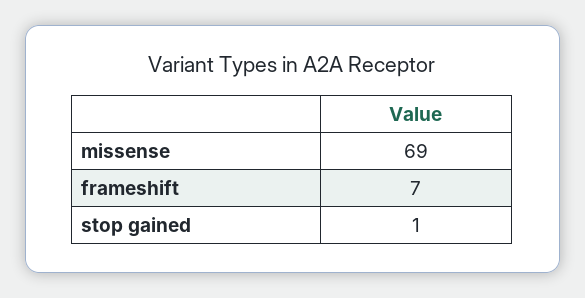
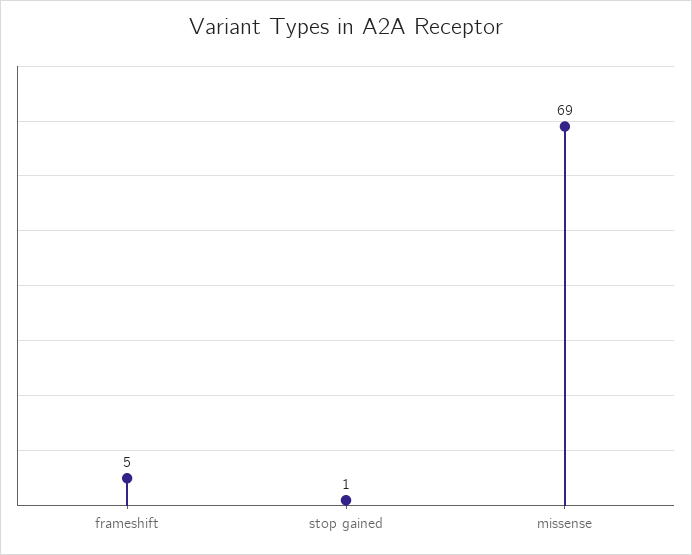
  {
    "missense": 69,
-   "frameshift": 7,
+   "frameshift": 5,
    "stop gained": 1
  }

